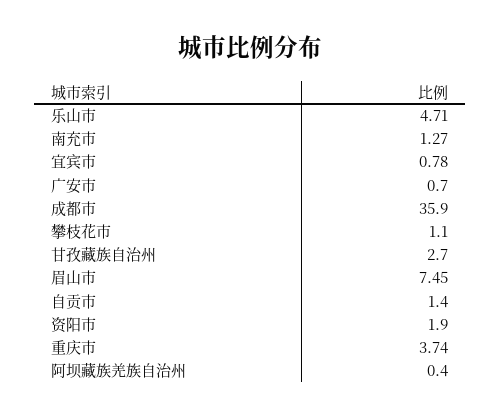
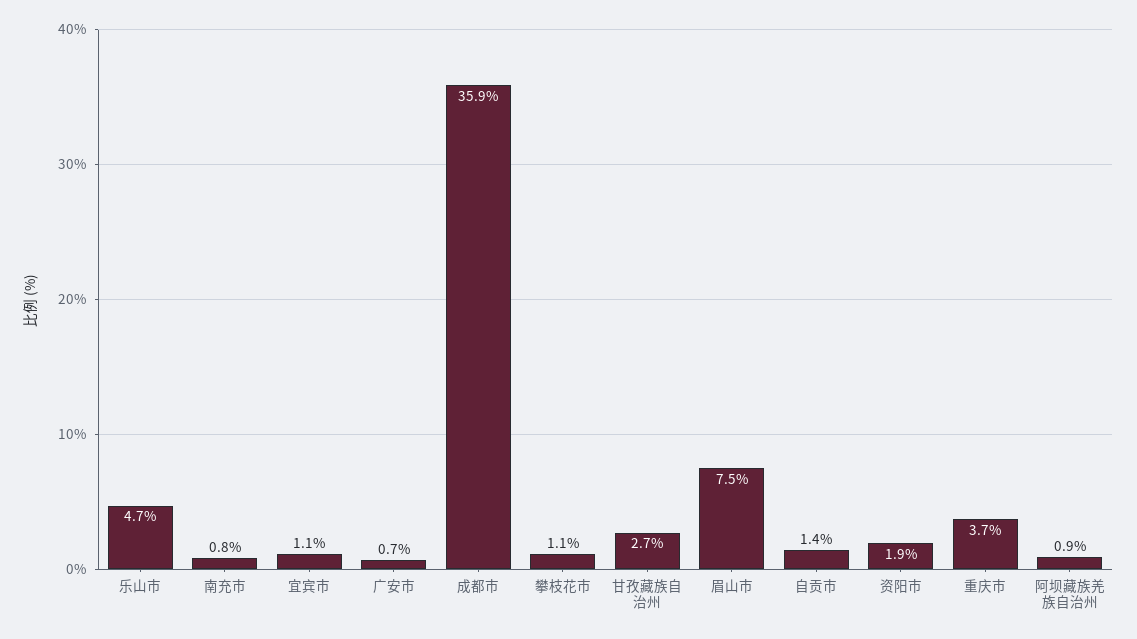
  {
    "乐山市": 4.71,
-   "南充市": 1.27,
+   "南充市": 0.8,
-   "宜宾市": 0.78,
+   "宜宾市": 1.1,
    "广安市": 0.7,
    "成都市": 35.9,
    "攀枝花市": 1.1,
    "甘孜藏族自治州": 2.7,
    "眉山市": 7.45,
    "自贡市": 1.4,
    "资阳市": 1.9,
    "重庆市": 3.74,
-   "阿坝藏族羌族自治州": 0.4
+   "阿坝藏族羌族自治州": 0.9
  }

